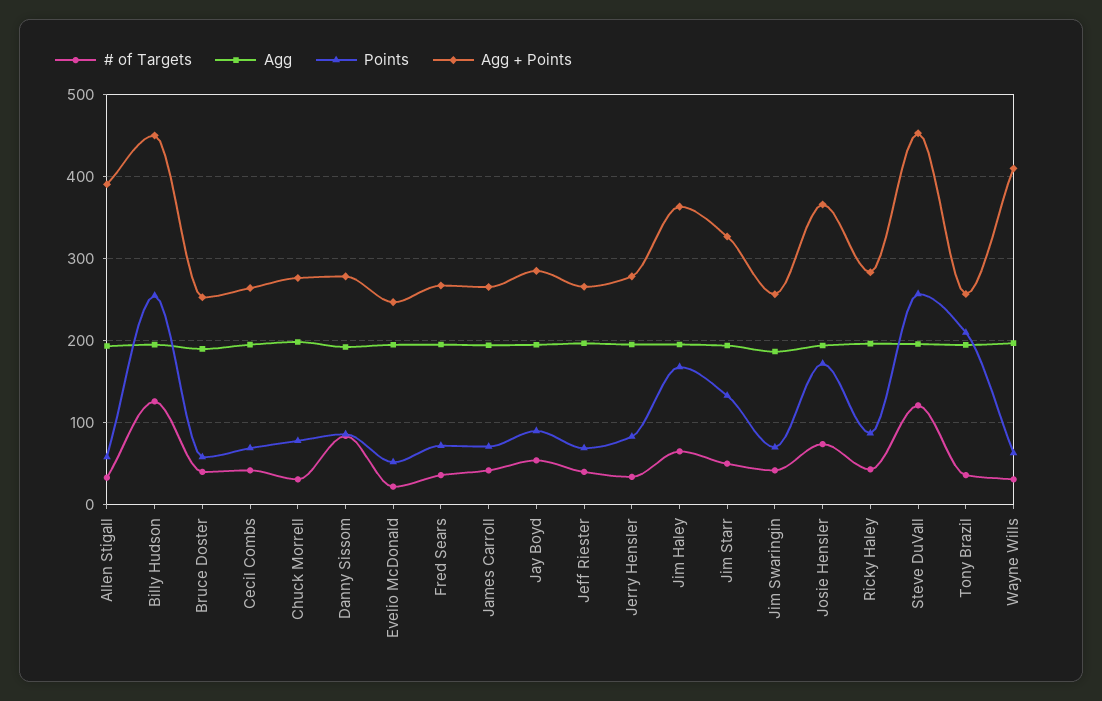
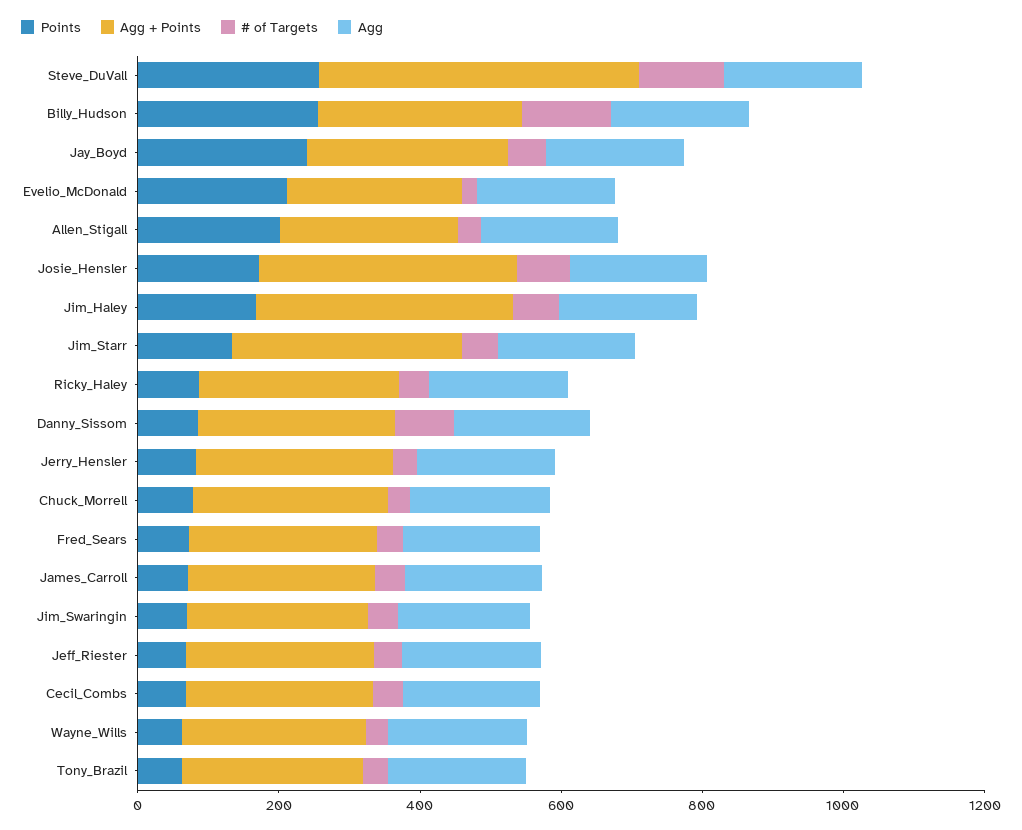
  {
    "# of Targets": {
      "Allen Stigall": 30,
      "Billy Hudson": 130,
-     "Bruce Doster": 40,
      "Cecil Combs": 40,
      "Chuck Morrell": 30,
      "Danny Sissom": 80,
      "Evelio McDonald": 20,
      "Fred Sears": 40,
      "James Carroll": 40,
      "Jay Boyd": 50,
      "Jeff Riester": 40,
      "Jerry Hensler": 30,
      "Jim Haley": 70,
      "Jim Starr": 50,
      "Jim Swaringin": 40,
      "Josie Hensler": 70,
      "Ricky Haley": 40,
      "Steve DuVall": 120,
      "Tony Brazil": 40,
      "Wayne Wills": 30
    },
    "Agg": {
      "Allen Stigall": 190,
      "Billy Hudson": 200,
-     "Bruce Doster": 190,
      "Cecil Combs": 200,
      "Chuck Morrell": 200,
      "Danny Sissom": 190,
      "Evelio McDonald": 200,
      "Fred Sears": 200,
      "James Carroll": 190,
      "Jay Boyd": 200,
      "Jeff Riester": 200,
      "Jerry Hensler": 200,
      "Jim Haley": 200,
      "Jim Starr": 190,
      "Jim Swaringin": 190,
      "Josie Hensler": 190,
      "Ricky Haley": 200,
      "Steve DuVall": 200,
      "Tony Brazil": 190,
      "Wayne Wills": 200
    },
    "Points": {
-     "Allen Stigall": 60,
+     "Allen Stigall": 200,
      "Billy Hudson": 260,
-     "Bruce Doster": 60,
      "Cecil Combs": 70,
      "Chuck Morrell": 80,
      "Danny Sissom": 90,
-     "Evelio McDonald": 50,
+     "Evelio McDonald": 200,
      "Fred Sears": 70,
      "James Carroll": 70,
-     "Jay Boyd": 90,
+     "Jay Boyd": 250,
      "Jeff Riester": 70,
      "Jerry Hensler": 80,
      "Jim Haley": 170,
      "Jim Starr": 130,
      "Jim Swaringin": 70,
      "Josie Hensler": 170,
      "Ricky Haley": 90,
      "Steve DuVall": 260,
-     "Tony Brazil": 210,
+     "Tony Brazil": 50,
      "Wayne Wills": 60
    },
    "Agg + Points": {
-     "Allen Stigall": 390,
+     "Allen Stigall": 250,
-     "Billy Hudson": 450,
+     "Billy Hudson": 300,
-     "Bruce Doster": 250,
      "Cecil Combs": 260,
      "Chuck Morrell": 280,
      "Danny Sissom": 280,
      "Evelio McDonald": 250,
      "Fred Sears": 270,
      "James Carroll": 270,
      "Jay Boyd": 290,
      "Jeff Riester": 270,
      "Jerry Hensler": 280,
      "Jim Haley": 360,
      "Jim Starr": 330,
      "Jim Swaringin": 260,
      "Josie Hensler": 370,
      "Ricky Haley": 280,
      "Steve DuVall": 450,
      "Tony Brazil": 260,
-     "Wayne Wills": 410
+     "Wayne Wills": 250
    }
  }

